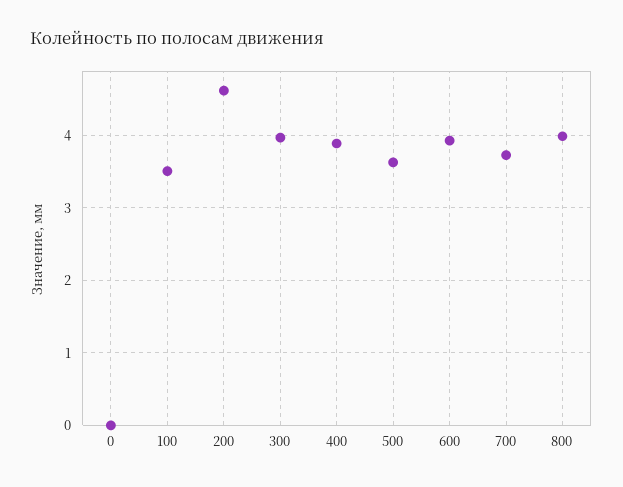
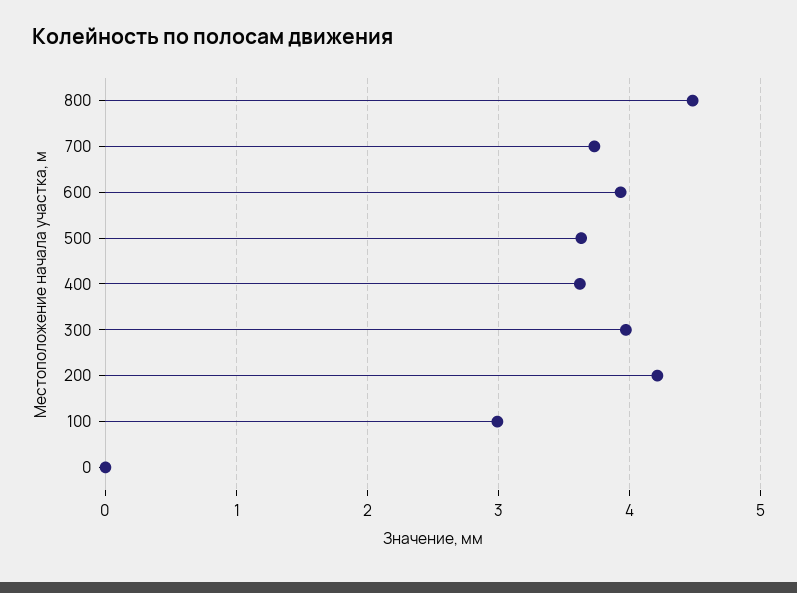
  {
    "0": 0,
-   "100": 3.5,
+   "100": 3,
-   "200": 4.6,
+   "200": 4.2,
    "300": 4,
-   "400": 3.9,
+   "400": 3.6,
    "500": 3.6,
    "600": 3.9,
    "700": 3.7,
-   "800": 4
+   "800": 4.5
  }

